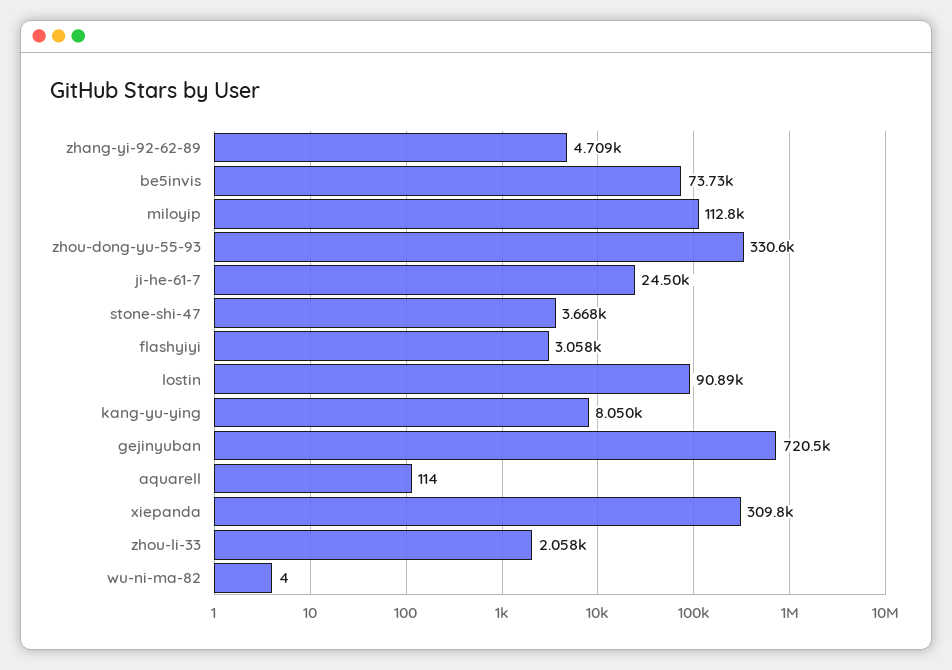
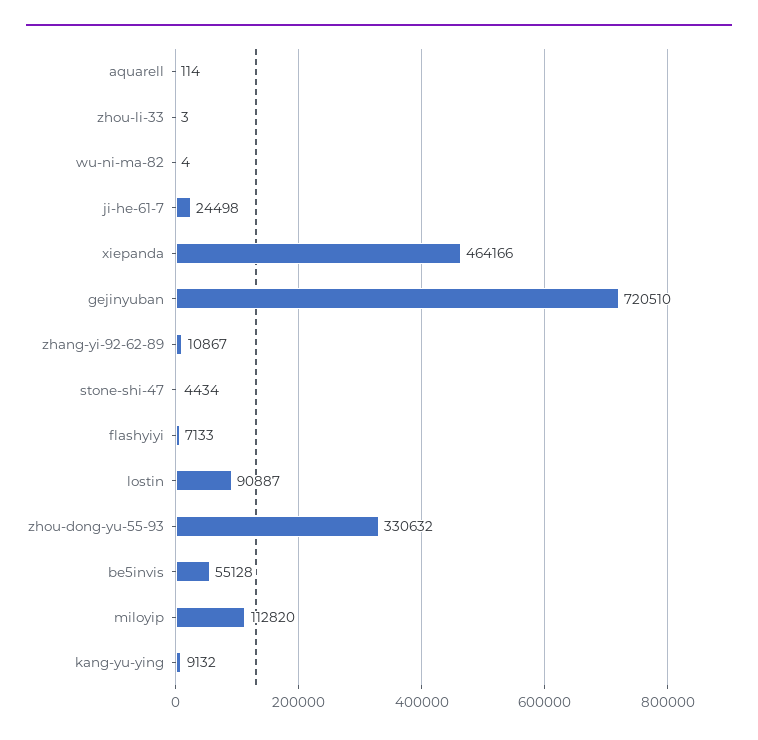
  {
-   "zhang-yi-92-62-89": 4709,
+   "zhang-yi-92-62-89": 10867,
-   "be5invis": 73730,
+   "be5invis": 55128,
    "miloyip": 112820,
    "zhou-dong-yu-55-93": 330632,
    "ji-he-61-7": 24498,
-   "stone-shi-47": 3668,
+   "stone-shi-47": 4434,
-   "flashyiyi": 3058,
+   "flashyiyi": 7133,
    "lostin": 90887,
-   "kang-yu-ying": 8050,
+   "kang-yu-ying": 9132,
    "gejinyuban": 720510,
    "aquarell": 114,
-   "xiepanda": 309800,
+   "xiepanda": 464166,
-   "zhou-li-33": 2058,
+   "zhou-li-33": 3,
    "wu-ni-ma-82": 4
  }

